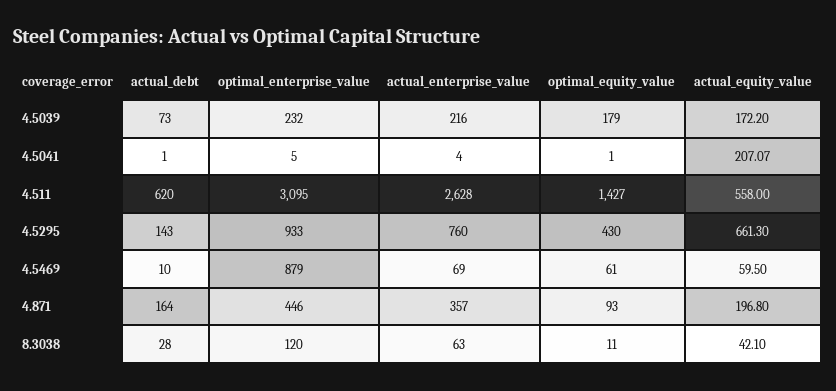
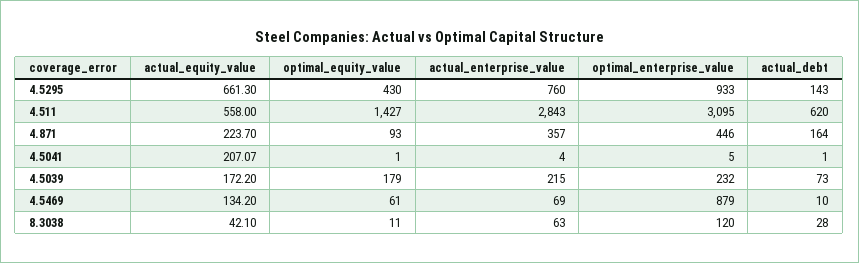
  {
    "actual_debt": {
      "4.5039": 73,
      "4.5041": 1,
      "4.511": 620,
      "4.5295": 143,
      "4.5469": 10,
      "4.871": 164,
      "8.3038": 28
    },
    "optimal_enterprise_value": {
      "4.5039": 232,
      "4.5041": 5,
      "4.511": 3095,
      "4.5295": 933,
      "4.5469": 879,
      "4.871": 446,
      "8.3038": 120
    },
    "actual_enterprise_value": {
-     "4.5039": 216,
+     "4.5039": 215,
      "4.5041": 4,
-     "4.511": 2628,
+     "4.511": 2843,
      "4.5295": 760,
      "4.5469": 69,
      "4.871": 357,
      "8.3038": 63
    },
    "optimal_equity_value": {
      "4.5039": 179,
      "4.5041": 1,
      "4.511": 1427,
      "4.5295": 430,
      "4.5469": 61,
      "4.871": 93,
      "8.3038": 11
    },
    "actual_equity_value": {
      "4.5039": 172.2,
      "4.5041": 207.07,
      "4.511": 558,
      "4.5295": 661.3,
-     "4.5469": 59.5,
+     "4.5469": 134.2,
-     "4.871": 196.8,
+     "4.871": 223.7,
      "8.3038": 42.1
    }
  }

